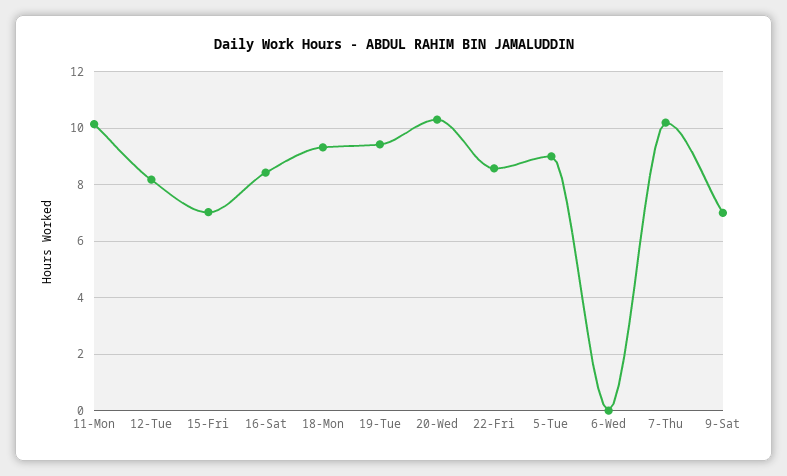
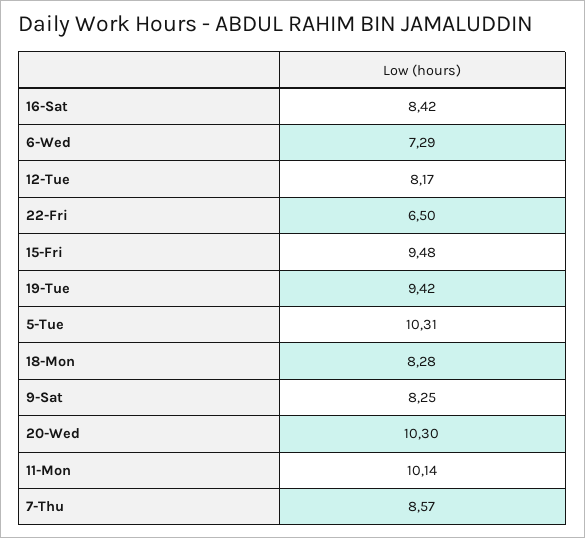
  {
    "11-Mon": 10.14,
    "12-Tue": 8.17,
-   "15-Fri": 7,
+   "15-Fri": 9.48,
    "16-Sat": 8.42,
-   "18-Mon": 9.25,
+   "18-Mon": 8.28,
    "19-Tue": 9.42,
    "20-Wed": 10.3,
-   "22-Fri": 8.5,
+   "22-Fri": 6.5,
-   "5-Tue": 9,
+   "5-Tue": 10.31,
-   "6-Wed": 0,
+   "6-Wed": 7.29,
-   "7-Thu": 10.25,
+   "7-Thu": 8.57,
-   "9-Sat": 7
+   "9-Sat": 8.25
  }

